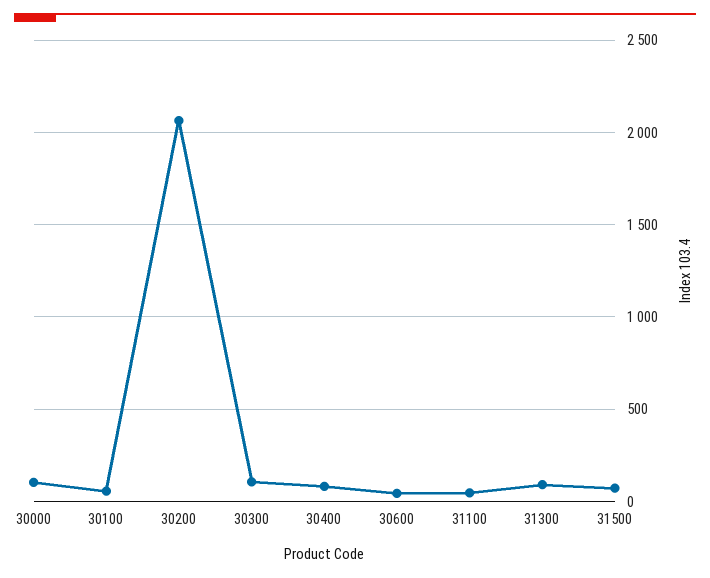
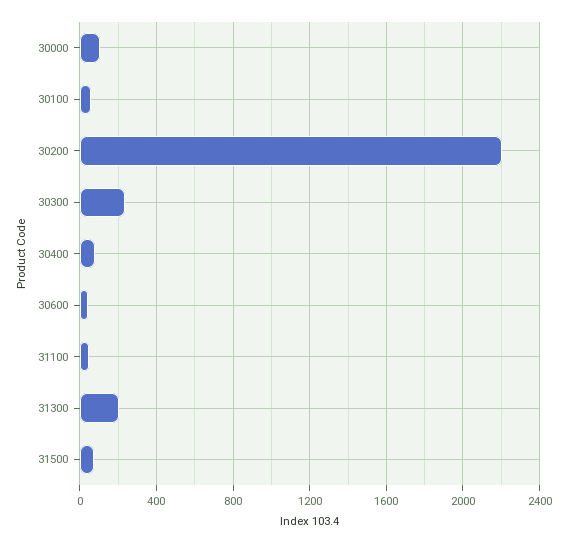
  {
    "30000": 100,
    "30100": 50,
-   "30200": 2050,
+   "30200": 2200,
-   "30300": 100,
+   "30300": 250,
    "30400": 100,
    "30600": 50,
    "31100": 50,
-   "31300": 100,
+   "31300": 200,
    "31500": 50
  }

